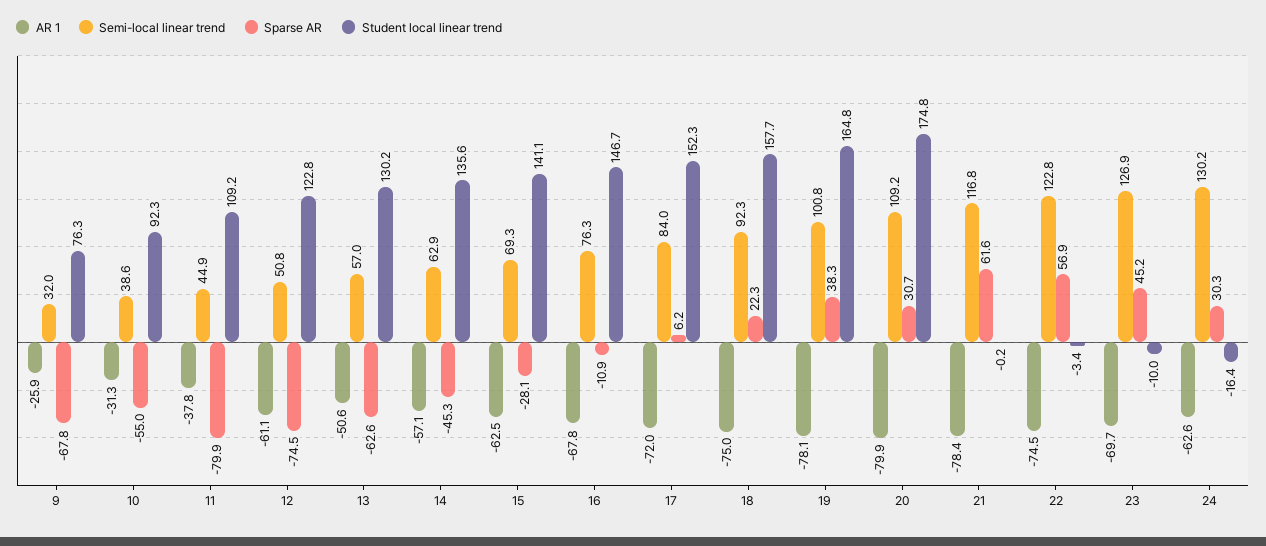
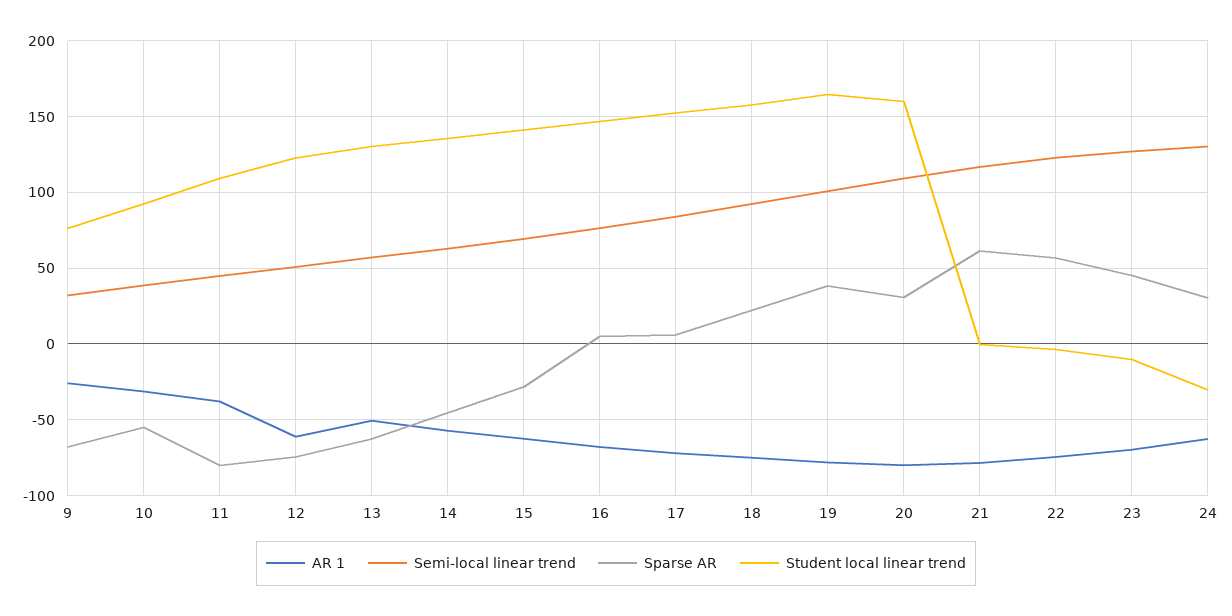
  {
    "AR 1": {
      "9": -25.9,
      "10": -31.3,
      "11": -37.8,
      "12": -61.1,
      "13": -50.6,
      "14": -57.1,
      "15": -62.5,
      "16": -67.8,
      "17": -72,
      "18": -75,
      "19": -78.1,
      "20": -79.9,
      "21": -78.4,
      "22": -74.5,
      "23": -69.7,
      "24": -62.6
    },
    "Semi-local linear trend": {
      "9": 32,
      "10": 38.6,
      "11": 44.9,
      "12": 50.8,
      "13": 57,
      "14": 62.9,
      "15": 69.3,
      "16": 76.3,
      "17": 84,
      "18": 92.3,
      "19": 100.8,
      "20": 109.2,
      "21": 116.8,
      "22": 122.8,
      "23": 126.9,
      "24": 130.2
    },
    "Sparse AR": {
      "9": -67.8,
      "10": -55,
      "11": -79.9,
      "12": -74.5,
      "13": -62.6,
      "14": -45.3,
      "15": -28.1,
-     "16": -10.9,
+     "16": 5,
      "17": 6.2,
      "18": 22.3,
      "19": 38.3,
      "20": 30.7,
      "21": 61.6,
      "22": 56.9,
      "23": 45.2,
      "24": 30.3
    },
    "Student local linear trend": {
      "9": 76.3,
      "10": 92.3,
      "11": 109.2,
      "12": 122.8,
      "13": 130.2,
      "14": 135.6,
      "15": 141.1,
      "16": 146.7,
      "17": 152.3,
      "18": 157.7,
      "19": 164.8,
-     "20": 174.8,
+     "20": 160,
      "21": -0.2,
      "22": -3.4,
      "23": -10,
-     "24": -16.4
+     "24": -30
    }
  }

